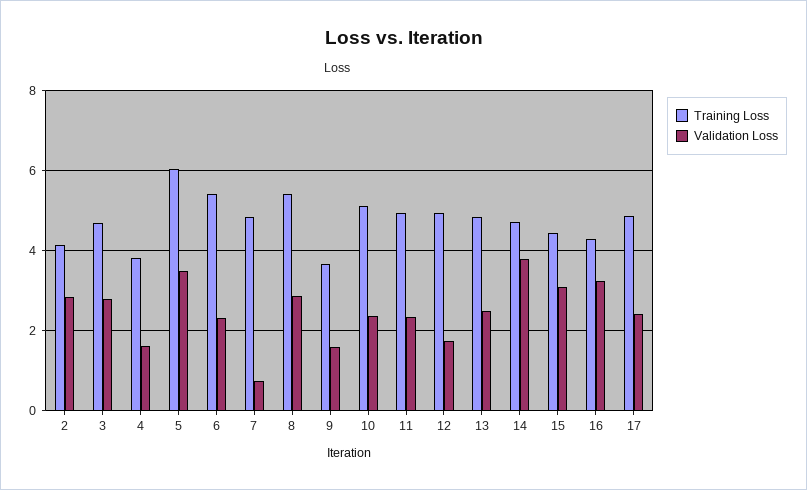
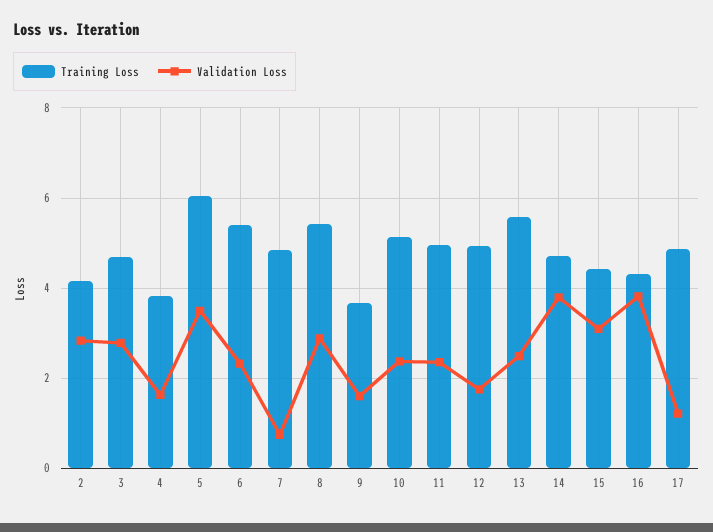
  {
    "Training Loss": {
      "2": 4.2,
      "3": 4.6,
      "4": 3.8,
      "5": 6,
      "6": 5.4,
      "7": 4.8,
      "8": 5.4,
      "9": 3.6,
      "10": 5.2,
      "11": 5,
      "12": 5,
-     "13": 4.8,
+     "13": 5.6,
      "14": 4.8,
      "15": 4.4,
      "16": 4.4,
      "17": 4.8
    },
    "Validation Loss": {
      "2": 2.8,
      "3": 2.8,
      "4": 1.6,
      "5": 3.4,
      "6": 2.4,
      "7": 0.8,
      "8": 2.8,
      "9": 1.6,
      "10": 2.4,
      "11": 2.4,
      "12": 1.8,
      "13": 2.4,
      "14": 3.8,
      "15": 3,
-     "16": 3.2,
+     "16": 3.8,
-     "17": 2.4
+     "17": 1.2
    }
  }

